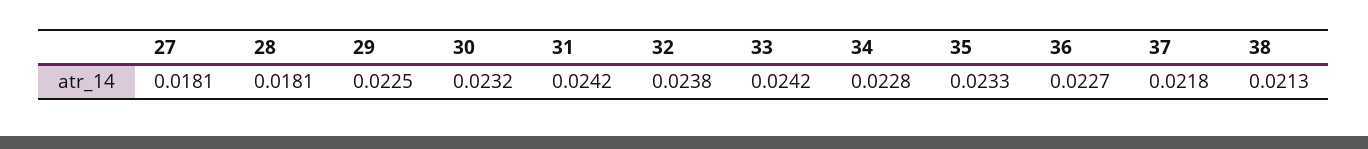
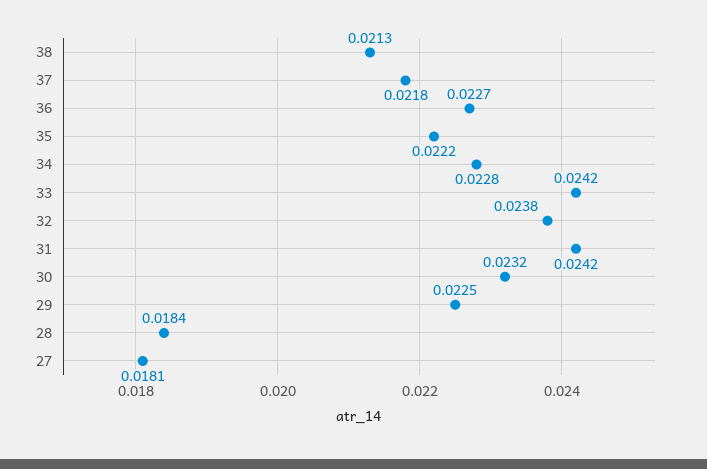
  {
    "27": 0.0181,
-   "28": 0.0181,
+   "28": 0.0184,
    "29": 0.0225,
    "30": 0.0232,
    "31": 0.0242,
    "32": 0.0238,
    "33": 0.0242,
    "34": 0.0228,
-   "35": 0.0233,
+   "35": 0.0222,
    "36": 0.0227,
    "37": 0.0218,
    "38": 0.0213
  }

